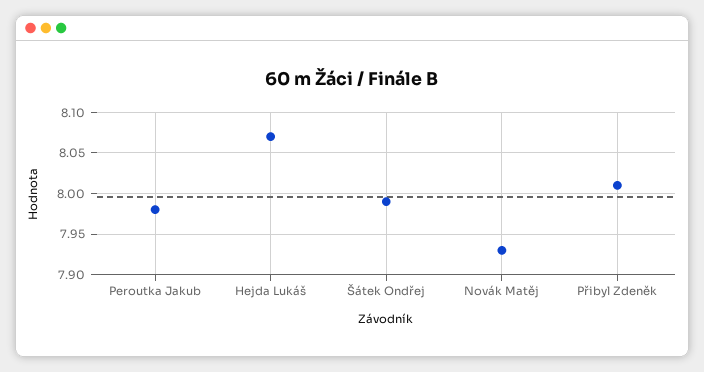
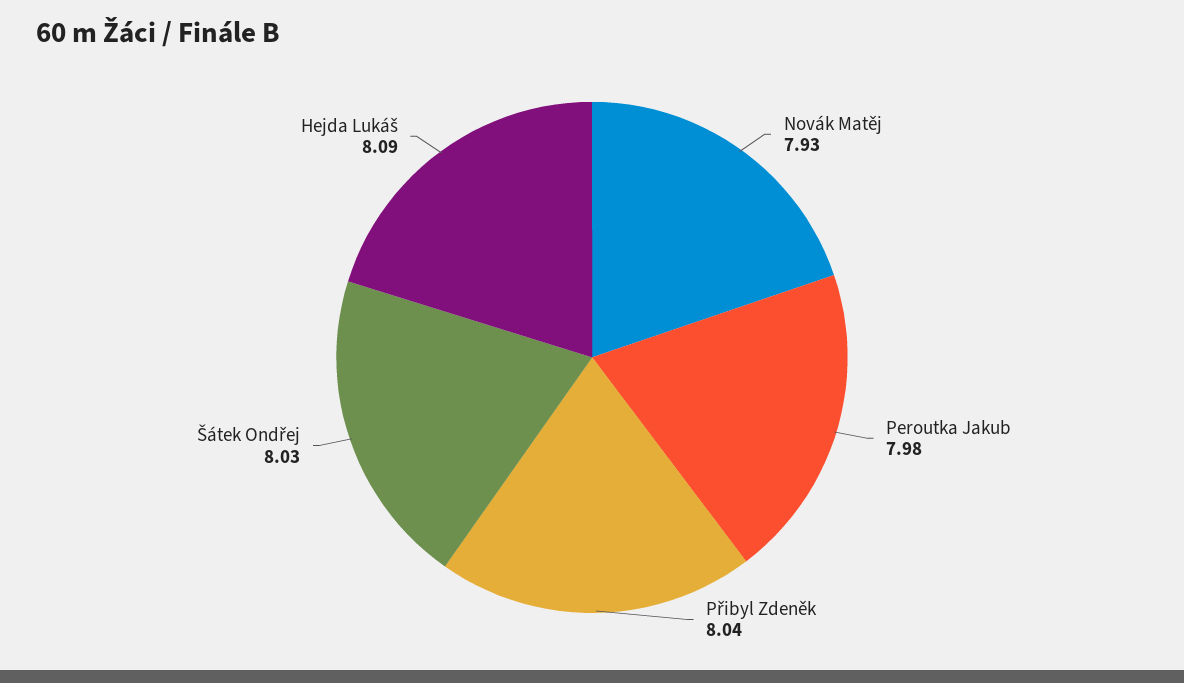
  {
    "Peroutka Jakub": 7.98,
-   "Hejda Lukáš": 8.07,
+   "Hejda Lukáš": 8.09,
-   "Šátek Ondřej": 7.99,
+   "Šátek Ondřej": 8.03,
    "Novák Matěj": 7.93,
-   "Přibyl Zdeněk": 8.01
+   "Přibyl Zdeněk": 8.04
  }

